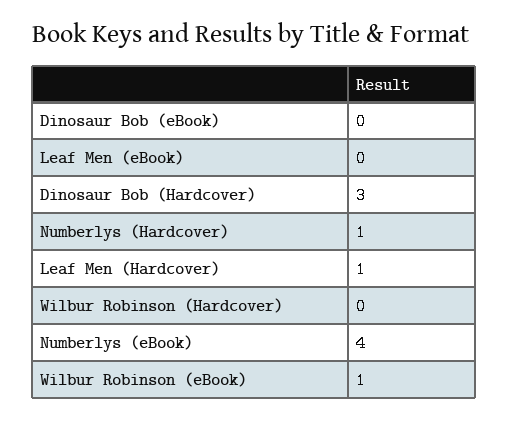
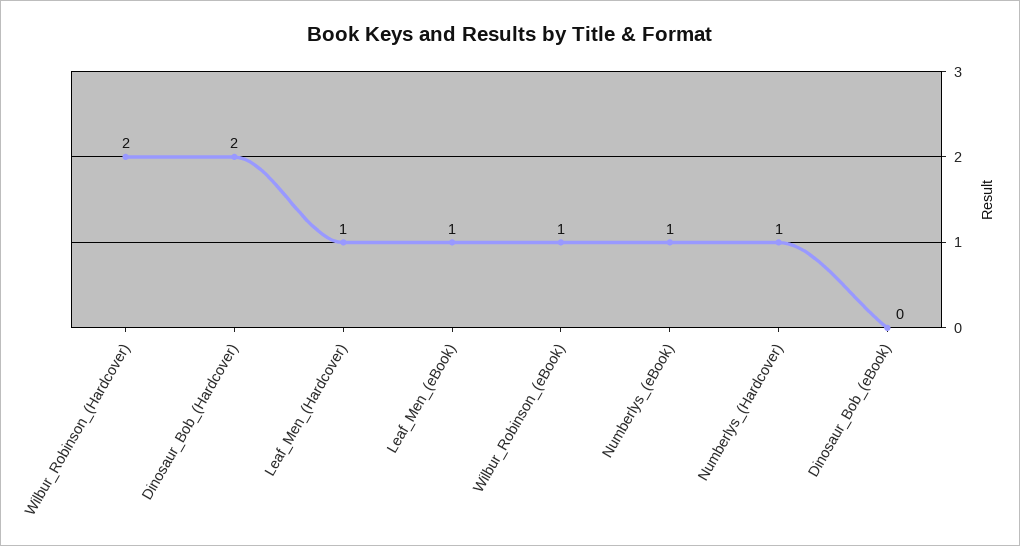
  {
    "Dinosaur Bob (eBook)": 0,
-   "Leaf Men (eBook)": 0,
+   "Leaf Men (eBook)": 1,
-   "Dinosaur Bob (Hardcover)": 3,
+   "Dinosaur Bob (Hardcover)": 2,
    "Numberlys (Hardcover)": 1,
    "Leaf Men (Hardcover)": 1,
-   "Wilbur Robinson (Hardcover)": 0,
+   "Wilbur Robinson (Hardcover)": 2,
-   "Numberlys (eBook)": 4,
+   "Numberlys (eBook)": 1,
    "Wilbur Robinson (eBook)": 1
  }

